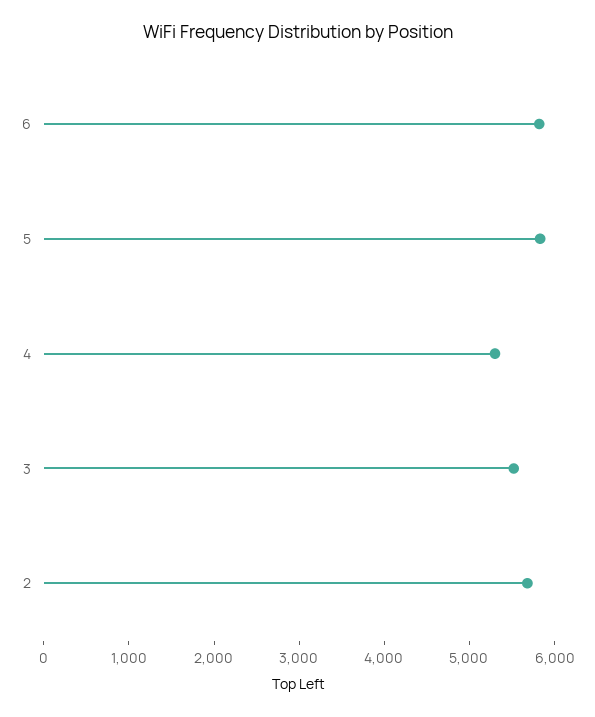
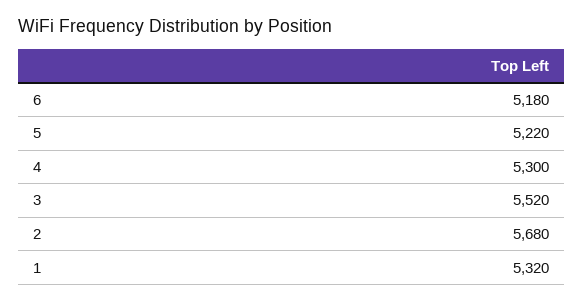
  {
-   "6": 5800,
+   "6": 5180,
-   "5": 5800,
+   "5": 5220,
    "4": 5300,
    "3": 5520,
-   "2": 5680
+   "2": 5680,
+   "1": 5320
  }

